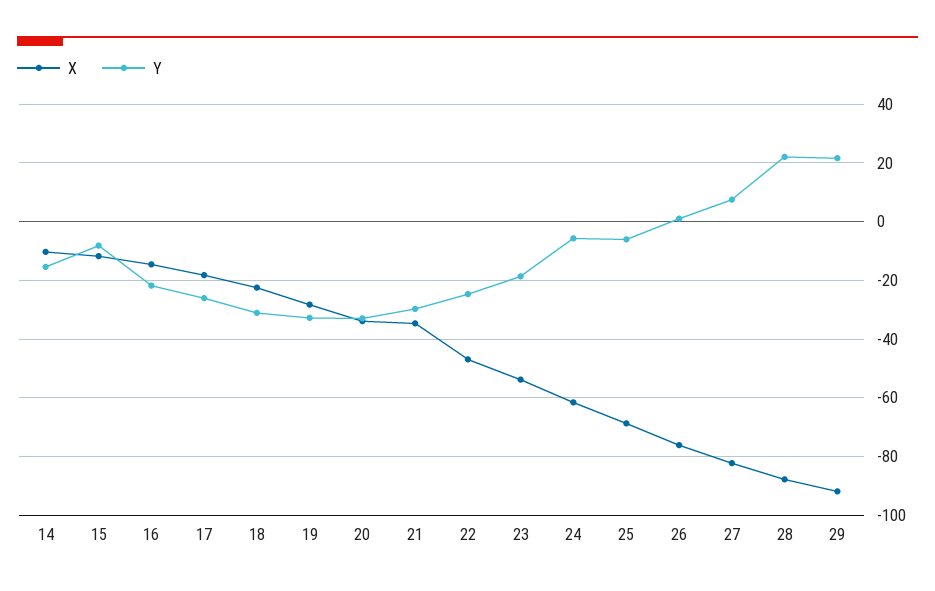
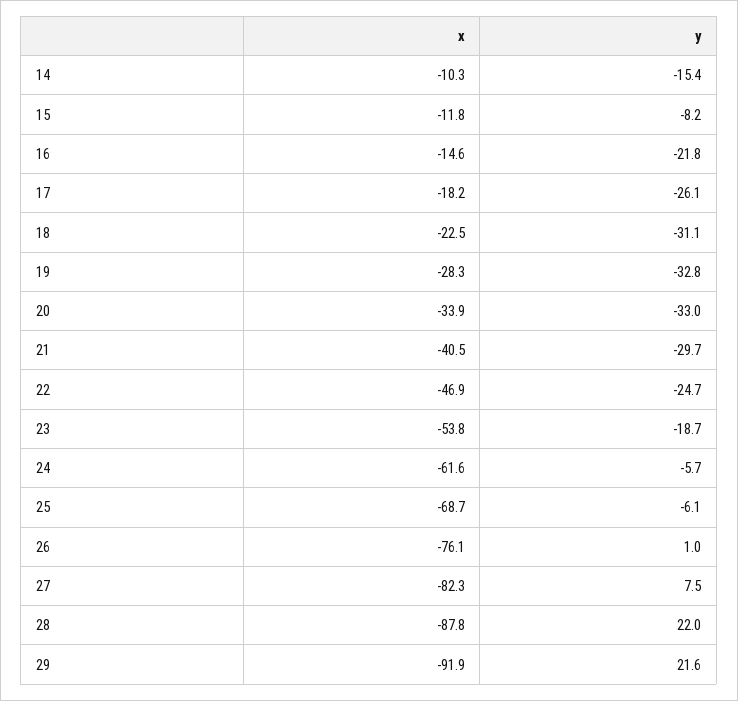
  {
    "X": {
      "14": -10.3,
      "15": -11.8,
      "16": -14.6,
      "17": -18.2,
      "18": -22.5,
      "19": -28.3,
      "20": -33.9,
-     "21": -35,
+     "21": -40.5,
      "22": -46.9,
      "23": -53.8,
      "24": -61.6,
      "25": -68.7,
      "26": -76.1,
      "27": -82.3,
      "28": -87.8,
      "29": -91.9
    },
    "Y": {
      "14": -15.4,
      "15": -8.2,
      "16": -21.8,
      "17": -26.1,
      "18": -31.1,
      "19": -32.8,
      "20": -33,
      "21": -29.7,
      "22": -24.7,
      "23": -18.7,
      "24": -5.7,
      "25": -6.1,
      "26": 1,
      "27": 7.5,
      "28": 22,
      "29": 21.6
    }
  }

